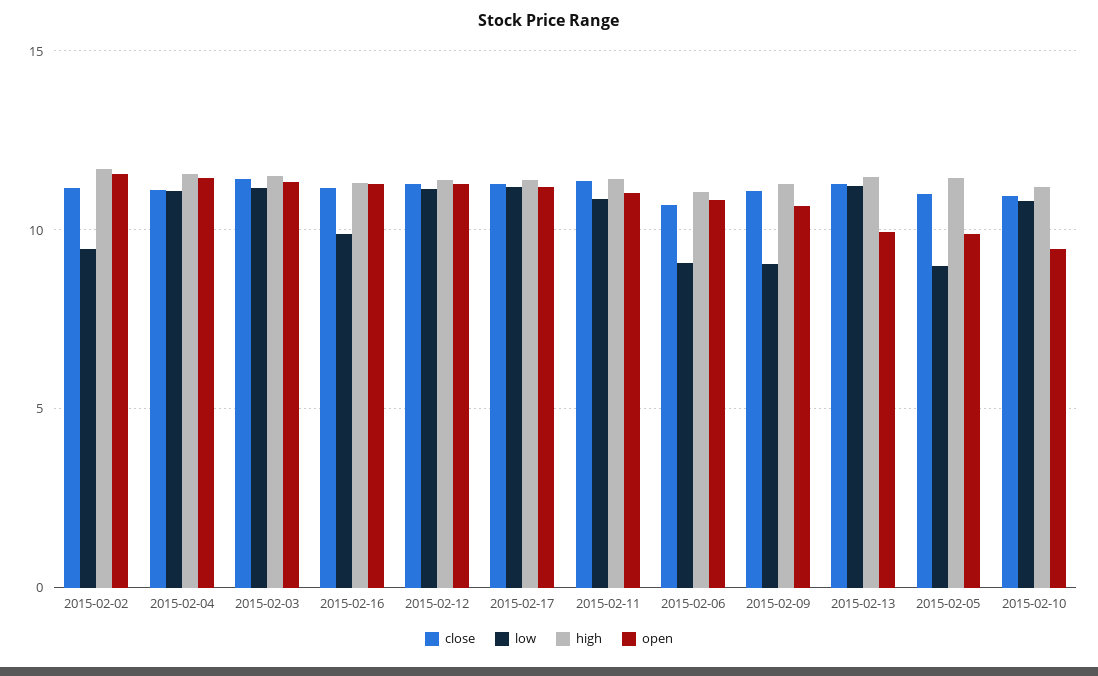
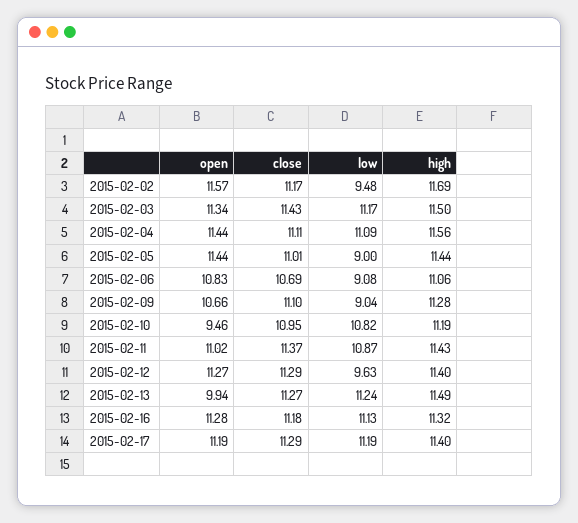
  {
    "close": {
      "2015-02-02": 11.17,
      "2015-02-04": 11.11,
      "2015-02-03": 11.43,
      "2015-02-16": 11.18,
      "2015-02-12": 11.29,
      "2015-02-17": 11.29,
      "2015-02-11": 11.37,
      "2015-02-06": 10.69,
      "2015-02-09": 11.1,
      "2015-02-13": 11.27,
      "2015-02-05": 11.01,
      "2015-02-10": 10.95
    },
    "low": {
      "2015-02-02": 9.48,
      "2015-02-04": 11.09,
      "2015-02-03": 11.17,
-     "2015-02-16": 10,
+     "2015-02-16": 11.13,
-     "2015-02-12": 11,
+     "2015-02-12": 9.63,
      "2015-02-17": 11.19,
      "2015-02-11": 10.87,
      "2015-02-06": 9.08,
      "2015-02-09": 9.04,
      "2015-02-13": 11.24,
      "2015-02-05": 9,
      "2015-02-10": 10.82
    },
    "high": {
      "2015-02-02": 11.69,
      "2015-02-04": 11.56,
      "2015-02-03": 11.5,
      "2015-02-16": 11.32,
      "2015-02-12": 11.4,
      "2015-02-17": 11.4,
      "2015-02-11": 11.43,
      "2015-02-06": 11.06,
      "2015-02-09": 11.28,
      "2015-02-13": 11.49,
      "2015-02-05": 11.44,
      "2015-02-10": 11.19
    },
    "open": {
      "2015-02-02": 11.57,
      "2015-02-04": 11.44,
      "2015-02-03": 11.34,
      "2015-02-16": 11.28,
      "2015-02-12": 11.27,
      "2015-02-17": 11.19,
      "2015-02-11": 11.02,
      "2015-02-06": 10.83,
      "2015-02-09": 10.66,
      "2015-02-13": 9.94,
-     "2015-02-05": 10,
+     "2015-02-05": 11.44,
      "2015-02-10": 9.46
    }
  }

